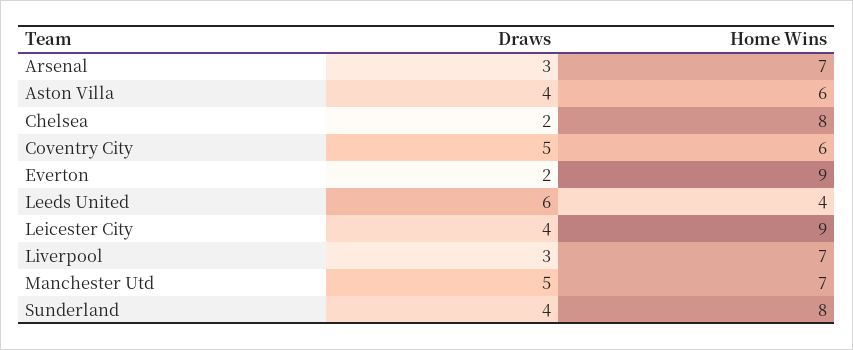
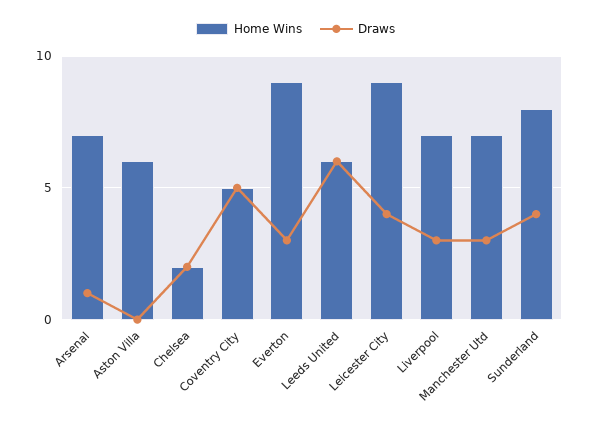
  {
    "Draws": {
-     "Arsenal": 3,
+     "Arsenal": 1,
-     "Aston Villa": 4,
+     "Aston Villa": 0,
      "Chelsea": 2,
      "Coventry City": 5,
-     "Everton": 2,
+     "Everton": 3,
      "Leeds United": 6,
      "Leicester City": 4,
      "Liverpool": 3,
-     "Manchester Utd": 5,
+     "Manchester Utd": 3,
      "Sunderland": 4
    },
    "Home Wins": {
      "Arsenal": 7,
      "Aston Villa": 6,
-     "Chelsea": 8,
+     "Chelsea": 2,
-     "Coventry City": 6,
+     "Coventry City": 5,
      "Everton": 9,
-     "Leeds United": 4,
+     "Leeds United": 6,
      "Leicester City": 9,
      "Liverpool": 7,
      "Manchester Utd": 7,
      "Sunderland": 8
    }
  }

